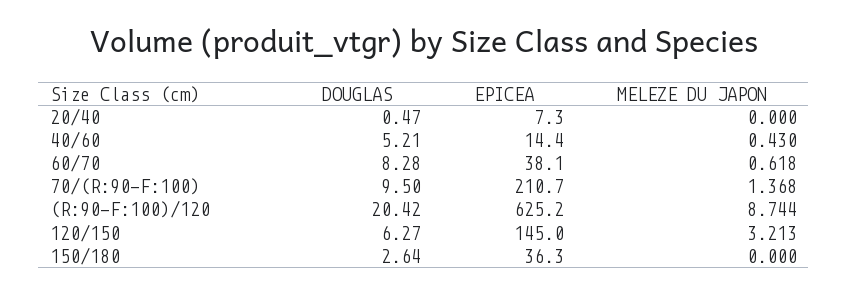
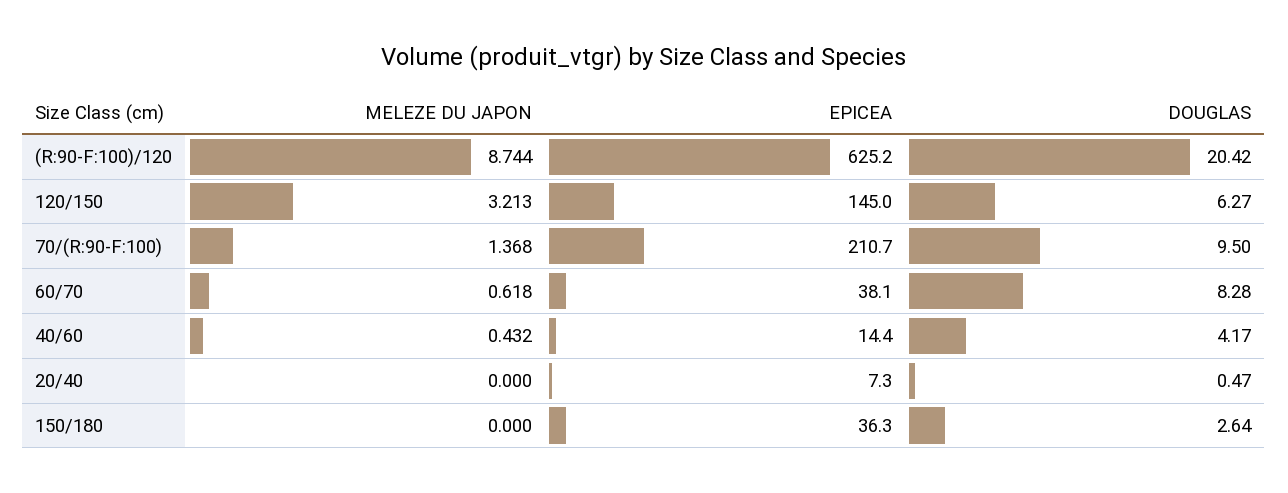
  {
    "DOUGLAS": {
      "20/40": 0.47,
-     "40/60": 5.21,
+     "40/60": 4.17,
      "60/70": 8.28,
      "70/(R:90-F:100)": 9.5,
      "(R:90-F:100)/120": 20.42,
      "120/150": 6.27,
      "150/180": 2.64
    },
    "EPICEA": {
      "20/40": 7.3,
      "40/60": 14.4,
      "60/70": 38.1,
      "70/(R:90-F:100)": 210.7,
      "(R:90-F:100)/120": 625.2,
      "120/150": 145,
      "150/180": 36.3
    },
    "MELEZE DU JAPON": {
      "20/40": 0,
-     "40/60": 0.43,
+     "40/60": 0.432,
      "60/70": 0.618,
      "70/(R:90-F:100)": 1.368,
      "(R:90-F:100)/120": 8.744,
      "120/150": 3.213,
      "150/180": 0
    }
  }

